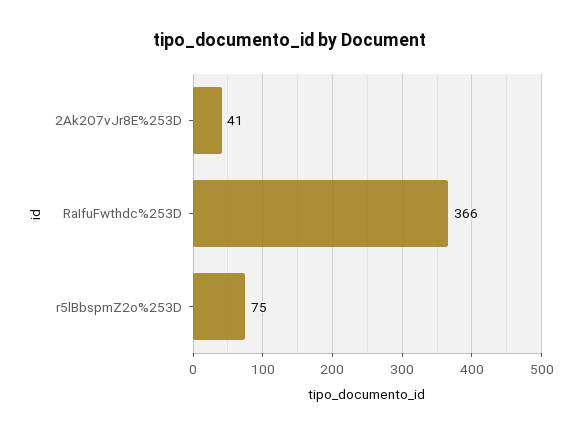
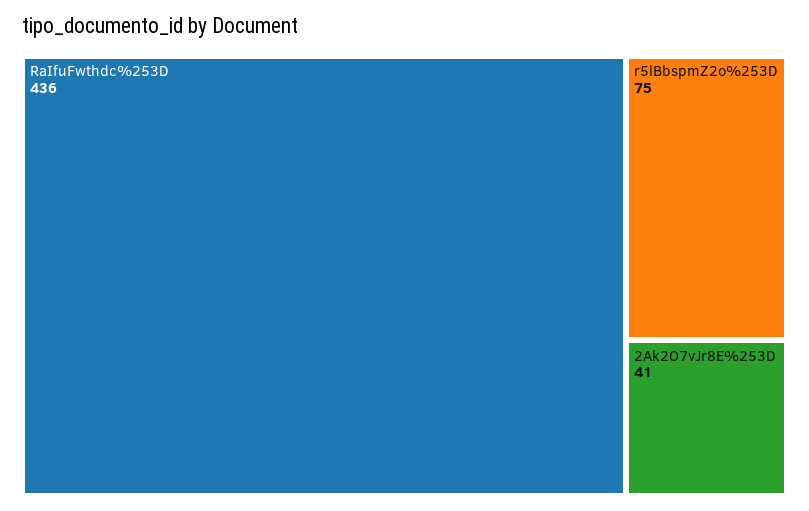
  {
    "2Ak2O7vJr8E%253D": 41,
-   "RaIfuFwthdc%253D": 366,
+   "RaIfuFwthdc%253D": 436,
    "r5lBbspmZ2o%253D": 75
  }

